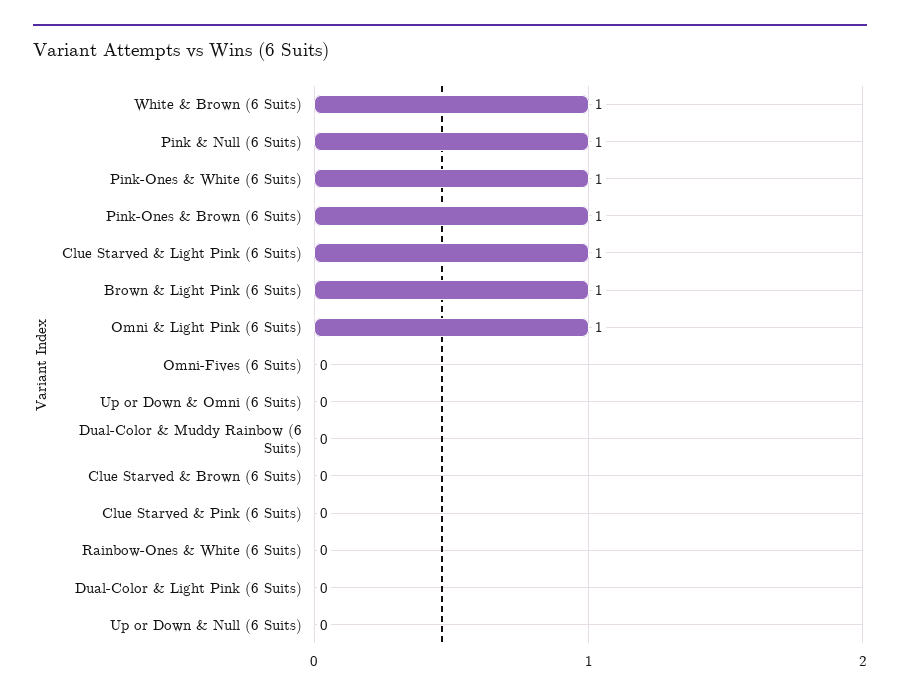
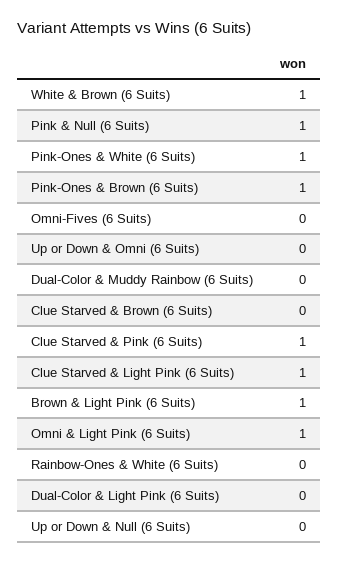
  {
    "White & Brown (6 Suits)": 1,
    "Pink & Null (6 Suits)": 1,
    "Pink-Ones & White (6 Suits)": 1,
    "Pink-Ones & Brown (6 Suits)": 1,
    "Clue Starved & Light Pink (6 Suits)": 1,
    "Brown & Light Pink (6 Suits)": 1,
    "Omni & Light Pink (6 Suits)": 1,
    "Omni-Fives (6 Suits)": 0,
    "Up or Down & Omni (6 Suits)": 0,
    "Dual-Color & Muddy Rainbow (6 Suits)": 0,
    "Clue Starved & Brown (6 Suits)": 0,
-   "Clue Starved & Pink (6 Suits)": 0,
+   "Clue Starved & Pink (6 Suits)": 1,
    "Rainbow-Ones & White (6 Suits)": 0,
    "Dual-Color & Light Pink (6 Suits)": 0,
    "Up or Down & Null (6 Suits)": 0
  }

